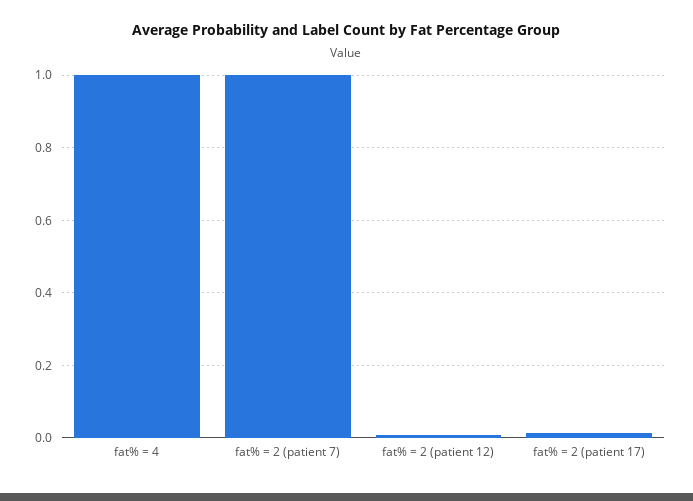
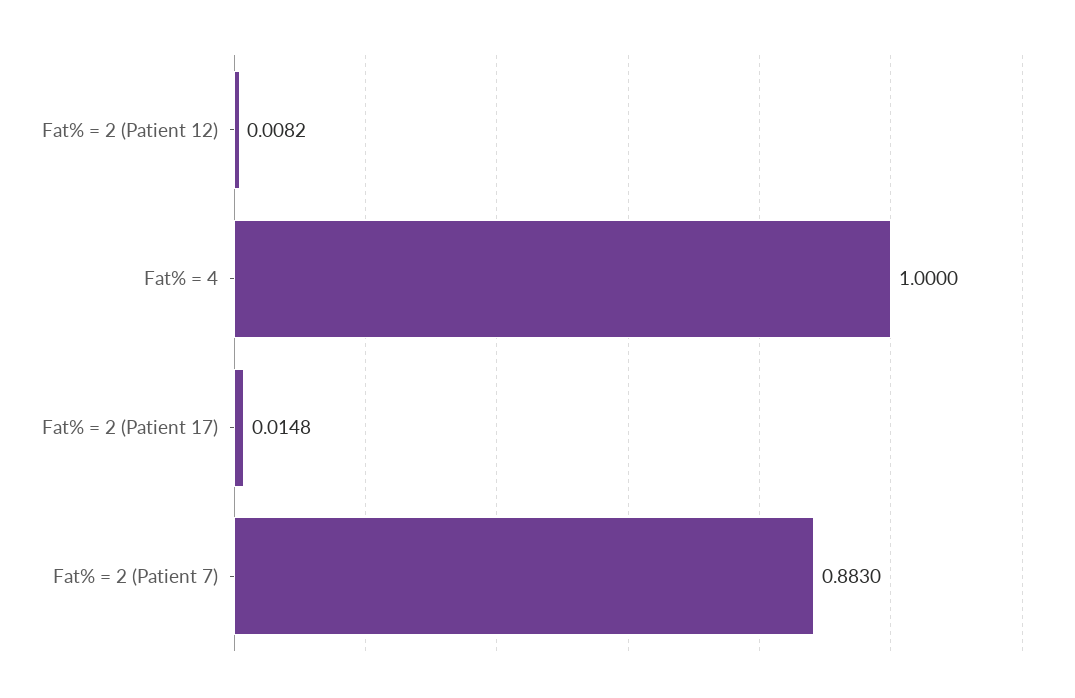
  {
    "fat% = 4": 1,
-   "fat% = 2 (patient 7)": 1,
+   "fat% = 2 (patient 7)": 0.883,
    "fat% = 2 (patient 12)": 0.0082,
    "fat% = 2 (patient 17)": 0.0148
  }

